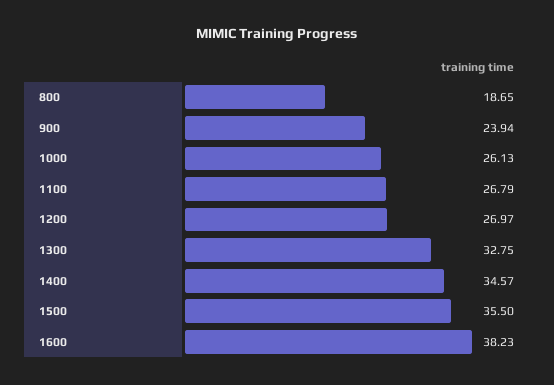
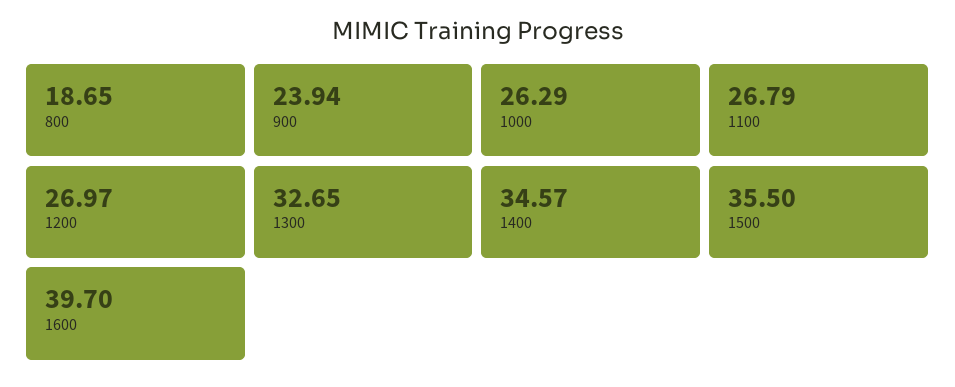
  {
    "800": 18.65,
    "900": 23.94,
-   "1000": 26.13,
+   "1000": 26.29,
    "1100": 26.79,
    "1200": 26.97,
-   "1300": 32.75,
+   "1300": 32.65,
    "1400": 34.57,
    "1500": 35.5,
-   "1600": 38.23
+   "1600": 39.7
  }

